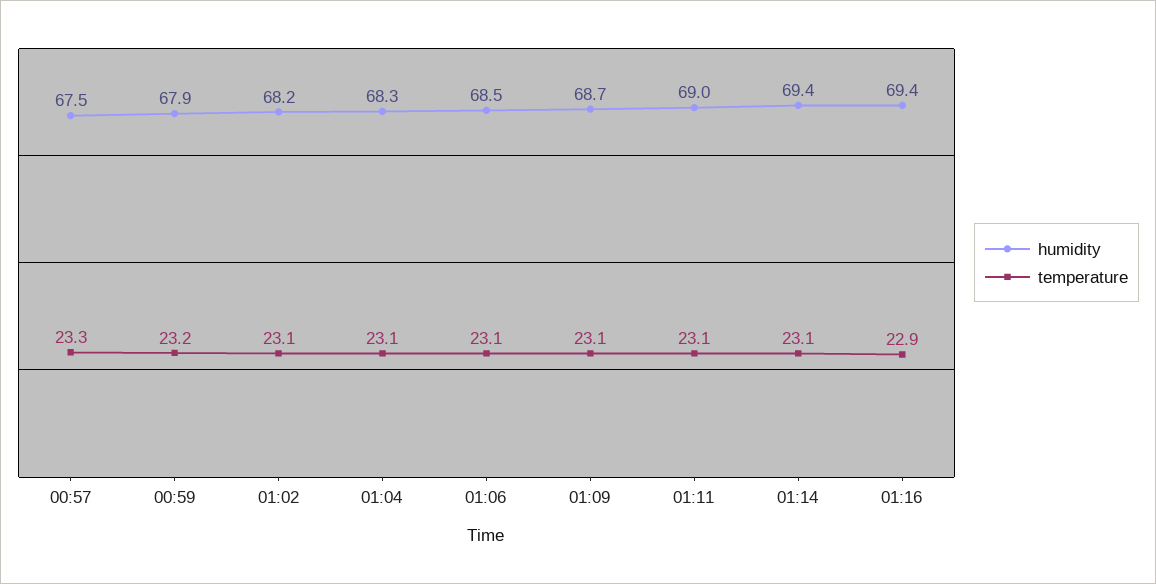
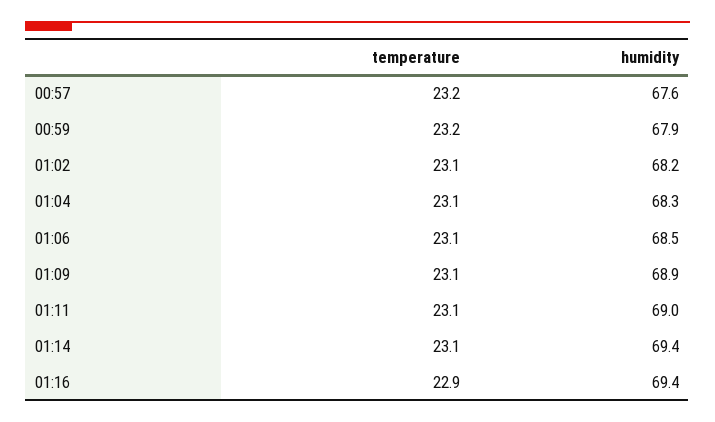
  {
    "humidity": {
-     "00:57": 67.5,
+     "00:57": 67.6,
      "00:59": 67.9,
      "01:02": 68.2,
      "01:04": 68.3,
      "01:06": 68.5,
-     "01:09": 68.7,
+     "01:09": 68.9,
      "01:11": 69,
      "01:14": 69.4,
      "01:16": 69.4
    },
    "temperature": {
-     "00:57": 23.3,
+     "00:57": 23.2,
      "00:59": 23.2,
      "01:02": 23.1,
      "01:04": 23.1,
      "01:06": 23.1,
      "01:09": 23.1,
      "01:11": 23.1,
      "01:14": 23.1,
      "01:16": 22.9
    }
  }

